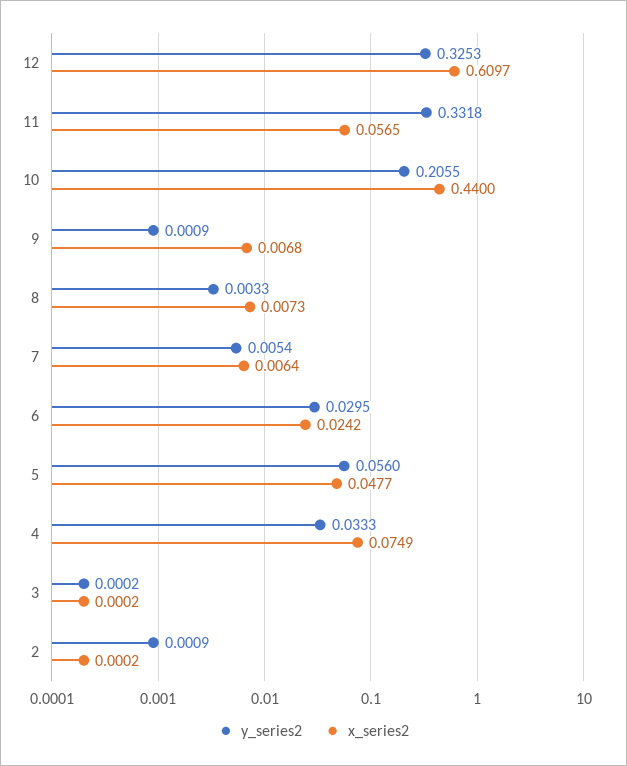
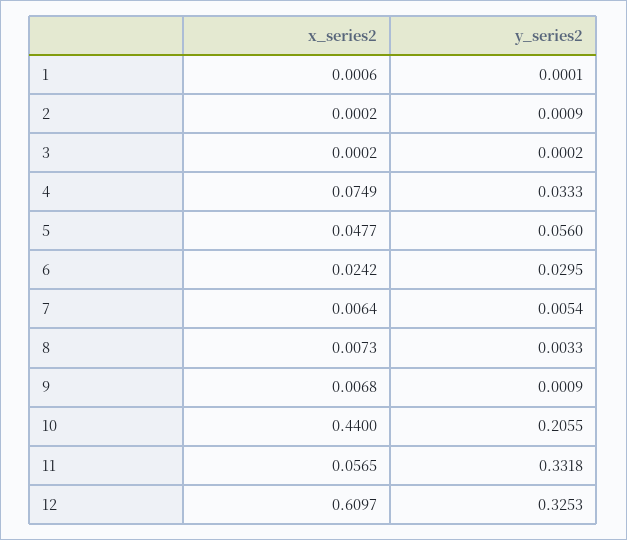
  {
    "y_series2": {
      "12": 0.3253,
      "11": 0.3318,
      "10": 0.2055,
      "9": 0.0009,
      "8": 0.0033,
      "7": 0.0054,
      "6": 0.0295,
      "5": 0.056,
      "4": 0.0333,
      "3": 0.0002,
-     "2": 0.0009
+     "2": 0.0009,
+     "1": 0.0001
    },
    "x_series2": {
      "12": 0.6097,
      "11": 0.0565,
      "10": 0.44,
      "9": 0.0068,
      "8": 0.0073,
      "7": 0.0064,
      "6": 0.0242,
      "5": 0.0477,
      "4": 0.0749,
      "3": 0.0002,
-     "2": 0.0002
+     "2": 0.0002,
+     "1": 0.0006
    }
  }

